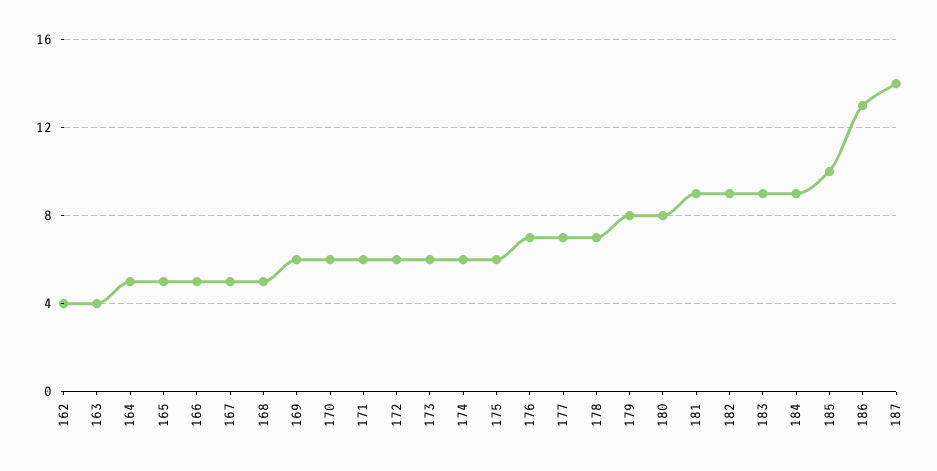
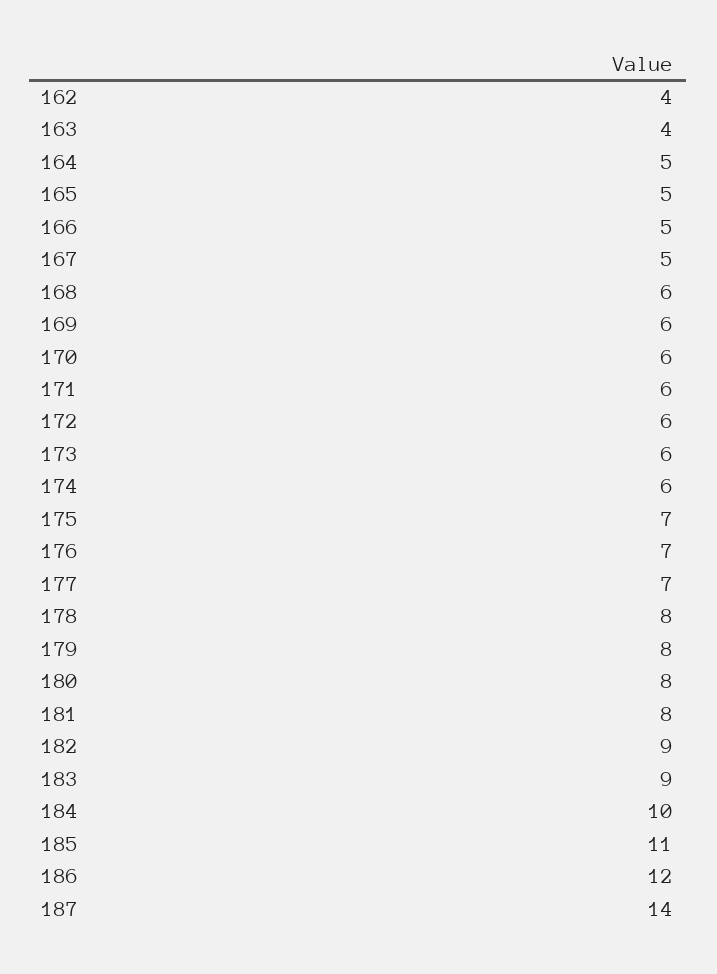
  {
    "162": 4,
    "163": 4,
    "164": 5,
    "165": 5,
    "166": 5,
    "167": 5,
-   "168": 5,
+   "168": 6,
    "169": 6,
    "170": 6,
    "171": 6,
    "172": 6,
    "173": 6,
    "174": 6,
-   "175": 6,
+   "175": 7,
    "176": 7,
    "177": 7,
-   "178": 7,
+   "178": 8,
    "179": 8,
    "180": 8,
-   "181": 9,
+   "181": 8,
    "182": 9,
    "183": 9,
-   "184": 9,
+   "184": 10,
-   "185": 10,
+   "185": 11,
-   "186": 13,
+   "186": 12,
    "187": 14
  }

